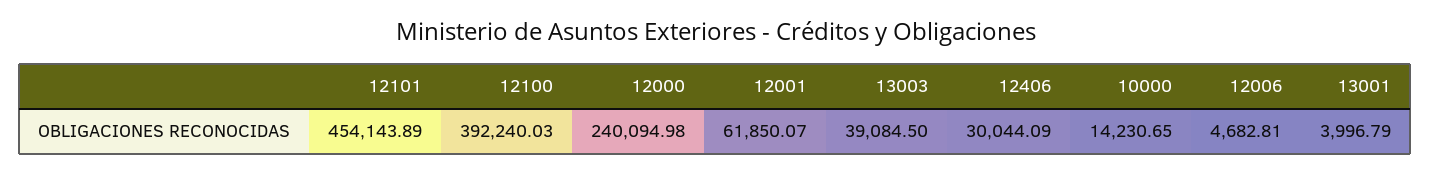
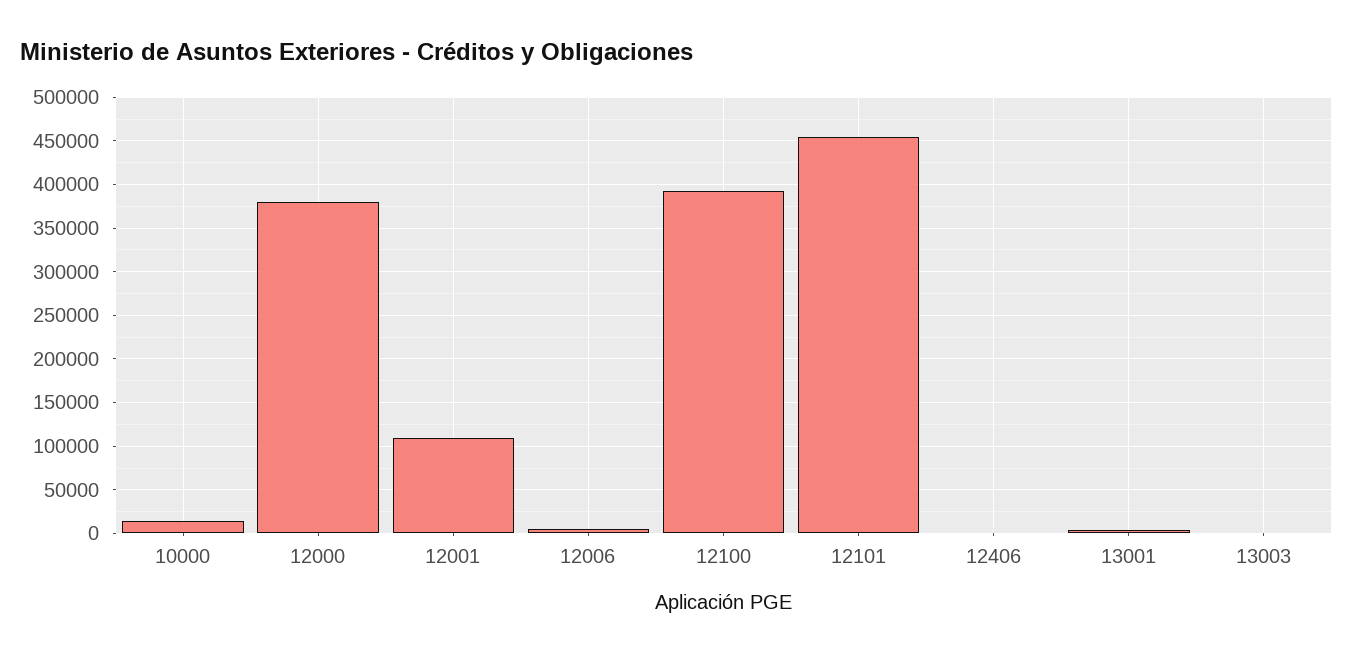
  {
    "12101": 454143.89,
    "12100": 392240.03,
-   "12000": 240094.98,
+   "12000": 380000,
-   "12001": 61850.07,
+   "12001": 110000,
-   "13003": 39084.5,
+   "13003": 0,
-   "12406": 30044.09,
+   "12406": 0,
    "10000": 14230.65,
    "12006": 4682.81,
    "13001": 3996.79
  }

